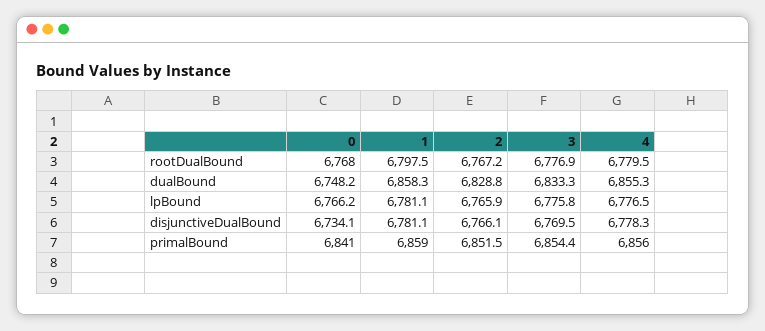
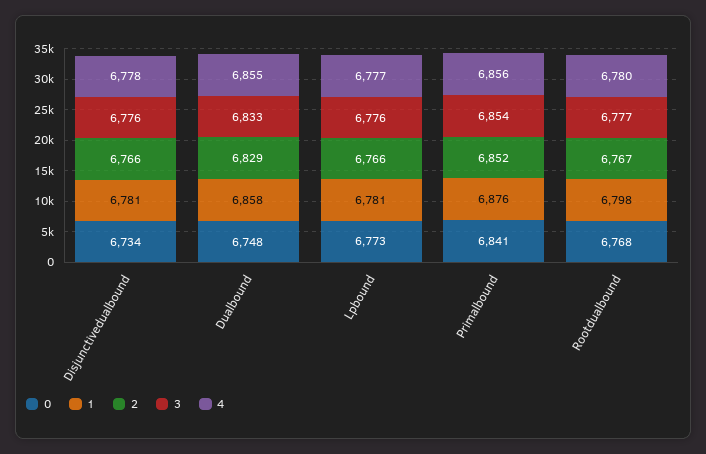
  {
    "0": {
      "rootDualBound": 6768,
      "dualBound": 6748.2,
-     "lpBound": 6766.2,
+     "lpBound": 6773,
      "disjunctiveDualBound": 6734.1,
      "primalBound": 6841
    },
    "1": {
      "rootDualBound": 6797.5,
      "dualBound": 6858.3,
      "lpBound": 6781.1,
      "disjunctiveDualBound": 6781.1,
-     "primalBound": 6859
+     "primalBound": 6876
    },
    "2": {
      "rootDualBound": 6767.2,
      "dualBound": 6828.8,
      "lpBound": 6765.9,
      "disjunctiveDualBound": 6766.1,
      "primalBound": 6851.5
    },
    "3": {
      "rootDualBound": 6776.9,
      "dualBound": 6833.3,
      "lpBound": 6775.8,
-     "disjunctiveDualBound": 6769.5,
+     "disjunctiveDualBound": 6776,
      "primalBound": 6854.4
    },
    "4": {
      "rootDualBound": 6779.5,
      "dualBound": 6855.3,
      "lpBound": 6776.5,
      "disjunctiveDualBound": 6778.3,
      "primalBound": 6856
    }
  }

